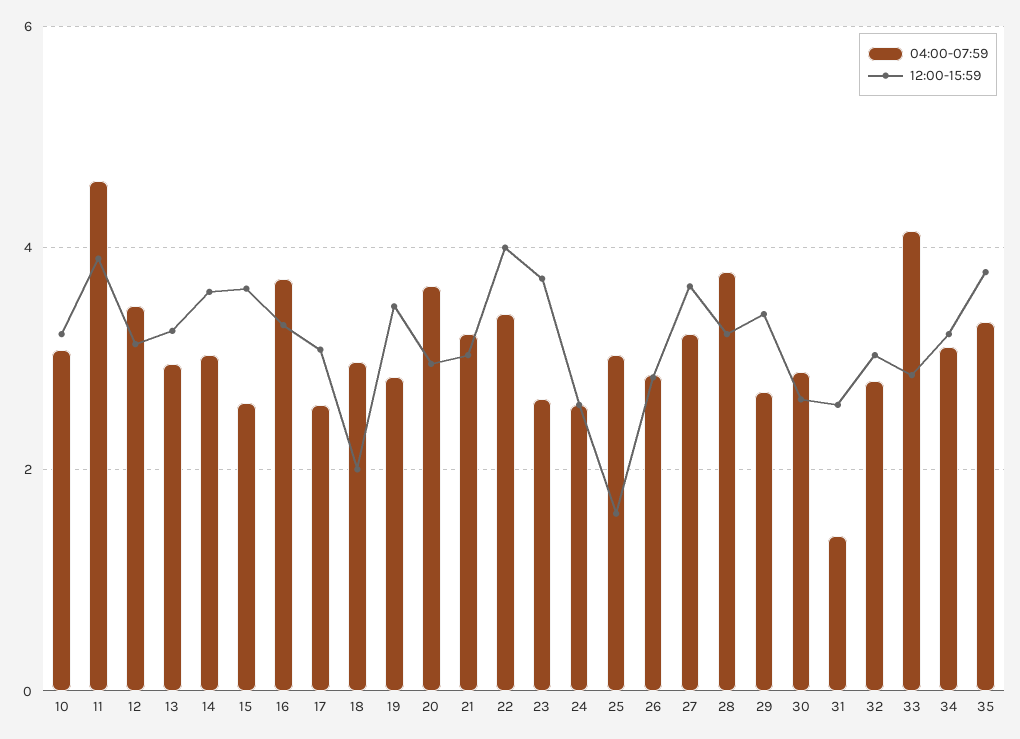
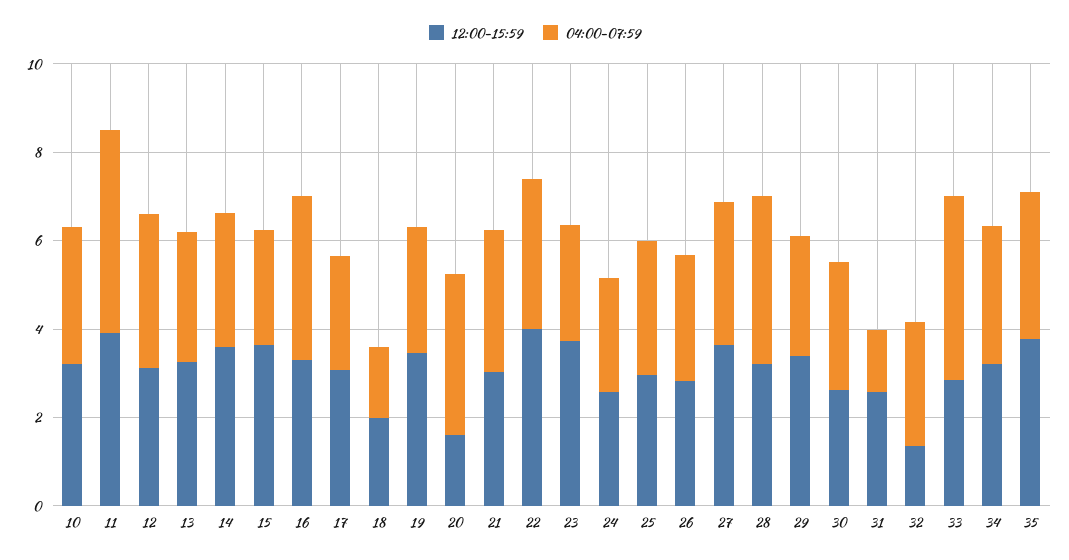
  {
    "04:00-07:59": {
      "10": 3,
      "11": 4.6,
      "12": 3.4,
      "13": 3,
      "14": 3,
      "15": 2.6,
      "16": 3.8,
      "17": 2.6,
-     "18": 3,
+     "18": 1.5,
      "19": 2.8,
      "20": 3.6,
      "21": 3.2,
      "22": 3.4,
      "23": 2.6,
      "24": 2.6,
      "25": 3,
      "26": 2.8,
      "27": 3.2,
      "28": 3.8,
      "29": 2.8,
      "30": 2.8,
      "31": 1.4,
      "32": 2.8,
      "33": 4.2,
      "34": 3.2,
      "35": 3.4
    },
    "12:00-15:59": {
      "10": 3.2,
      "11": 4,
      "12": 3.2,
      "13": 3.2,
      "14": 3.6,
      "15": 3.6,
      "16": 3.4,
      "17": 3,
      "18": 2,
      "19": 3.4,
-     "20": 3,
+     "20": 1.5,
      "21": 3,
      "22": 4,
      "23": 3.8,
      "24": 2.6,
-     "25": 1.6,
+     "25": 3,
      "26": 2.8,
      "27": 3.6,
      "28": 3.2,
      "29": 3.4,
      "30": 2.6,
      "31": 2.6,
-     "32": 3,
+     "32": 1.5,
      "33": 2.8,
      "34": 3.2,
      "35": 3.8
    }
  }

